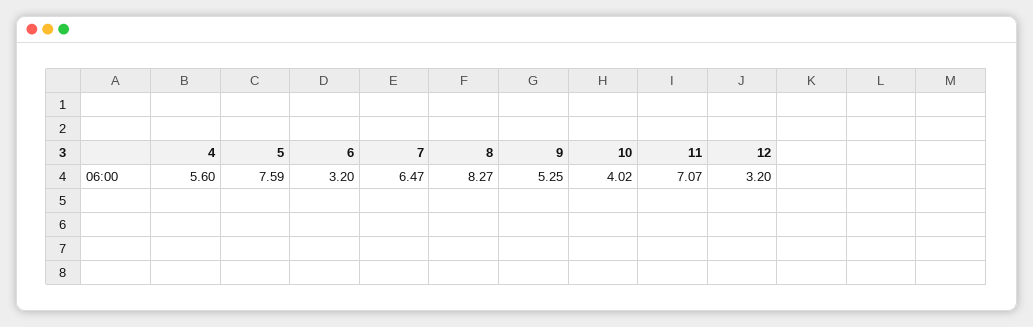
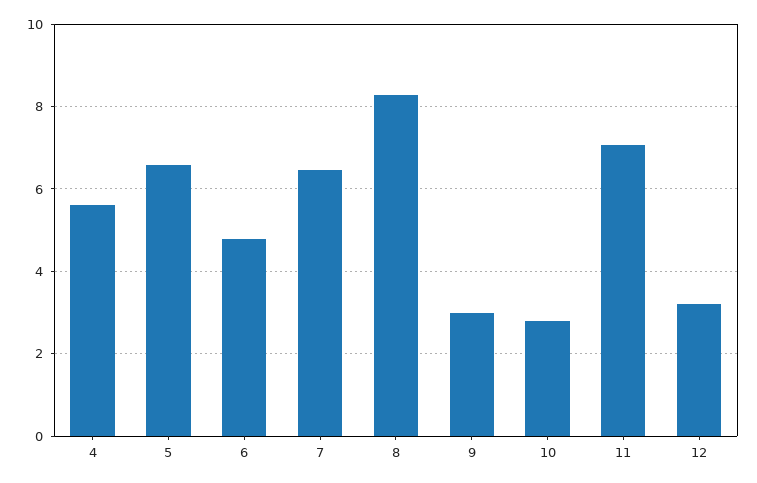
  {
    "4": 5.6,
-   "5": 7.59,
+   "5": 6.6,
-   "6": 3.2,
+   "6": 4.8,
    "7": 6.47,
    "8": 8.27,
-   "9": 5.25,
+   "9": 3,
-   "10": 4.02,
+   "10": 2.8,
    "11": 7.07,
    "12": 3.2
  }

